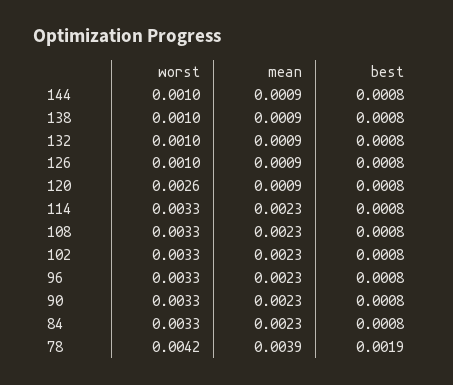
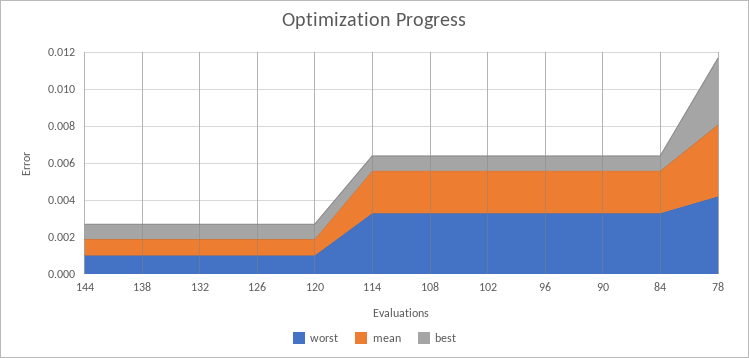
  {
    "worst": {
      "144": 0.001,
      "138": 0.001,
      "132": 0.001,
      "126": 0.001,
-     "120": 0.0026,
+     "120": 0.001,
      "114": 0.0033,
      "108": 0.0033,
      "102": 0.0033,
      "96": 0.0033,
      "90": 0.0033,
      "84": 0.0033,
      "78": 0.0042
    },
    "mean": {
      "144": 0.0009,
      "138": 0.0009,
      "132": 0.0009,
      "126": 0.0009,
      "120": 0.0009,
      "114": 0.0023,
      "108": 0.0023,
      "102": 0.0023,
      "96": 0.0023,
      "90": 0.0023,
      "84": 0.0023,
      "78": 0.0039
    },
    "best": {
      "144": 0.0008,
      "138": 0.0008,
      "132": 0.0008,
      "126": 0.0008,
      "120": 0.0008,
      "114": 0.0008,
      "108": 0.0008,
      "102": 0.0008,
      "96": 0.0008,
      "90": 0.0008,
      "84": 0.0008,
-     "78": 0.0019
+     "78": 0.0035
    }
  }

